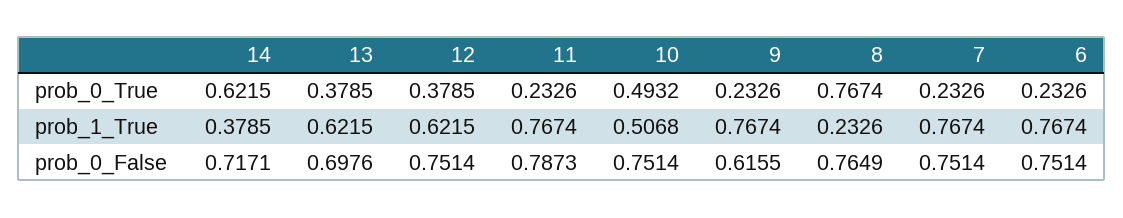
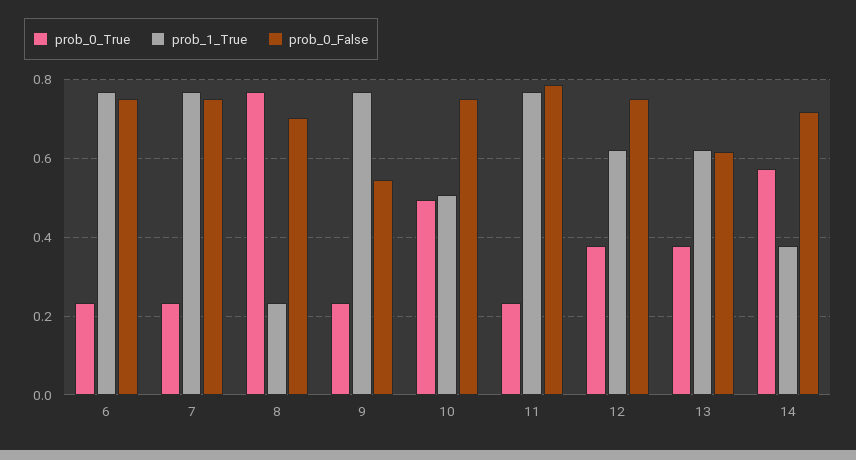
  {
    "prob_0_True": {
-     "14": 0.6215,
+     "14": 0.58,
      "13": 0.3785,
      "12": 0.3785,
      "11": 0.2326,
      "10": 0.4932,
      "9": 0.2326,
      "8": 0.7674,
      "7": 0.2326,
      "6": 0.2326
    },
    "prob_1_True": {
      "14": 0.3785,
      "13": 0.6215,
      "12": 0.6215,
      "11": 0.7674,
      "10": 0.5068,
      "9": 0.7674,
      "8": 0.2326,
      "7": 0.7674,
      "6": 0.7674
    },
    "prob_0_False": {
      "14": 0.7171,
-     "13": 0.6976,
+     "13": 0.62,
      "12": 0.7514,
      "11": 0.7873,
      "10": 0.7514,
-     "9": 0.6155,
+     "9": 0.54,
-     "8": 0.7649,
+     "8": 0.7,
      "7": 0.7514,
      "6": 0.7514
    }
  }

